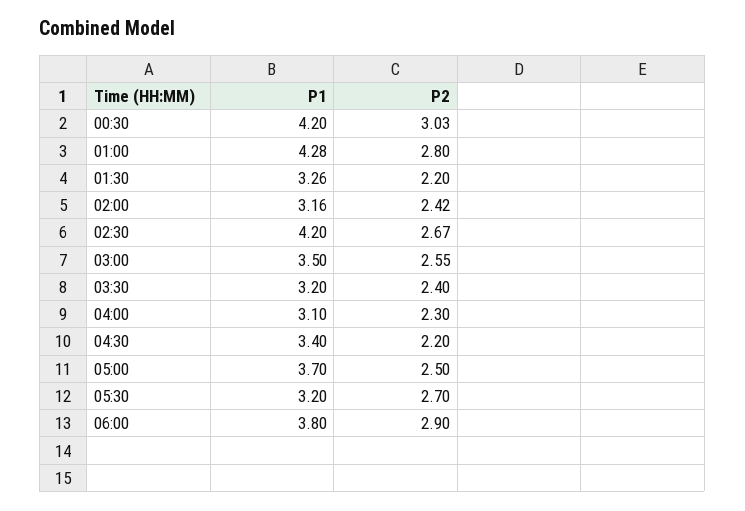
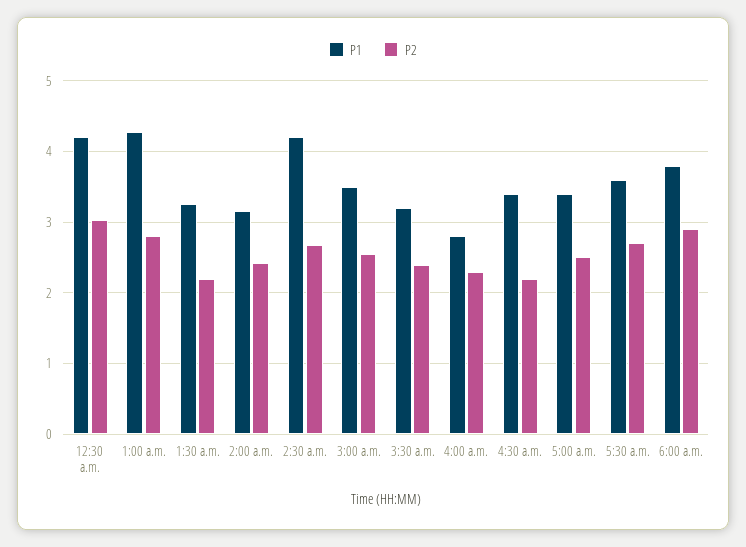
  {
    "P1": {
      "00:30": 4.2,
      "01:00": 4.28,
      "01:30": 3.26,
      "02:00": 3.16,
      "02:30": 4.2,
      "03:00": 3.5,
      "03:30": 3.2,
-     "04:00": 3.1,
+     "04:00": 2.8,
      "04:30": 3.4,
-     "05:00": 3.7,
+     "05:00": 3.4,
-     "05:30": 3.2,
+     "05:30": 3.6,
      "06:00": 3.8
    },
    "P2": {
      "00:30": 3.03,
      "01:00": 2.8,
      "01:30": 2.2,
      "02:00": 2.42,
      "02:30": 2.67,
      "03:00": 2.55,
      "03:30": 2.4,
      "04:00": 2.3,
      "04:30": 2.2,
      "05:00": 2.5,
      "05:30": 2.7,
      "06:00": 2.9
    }
  }

